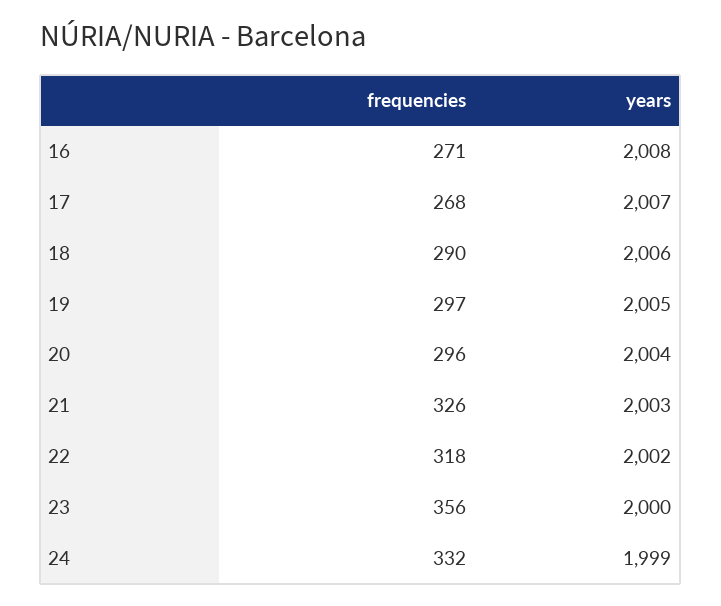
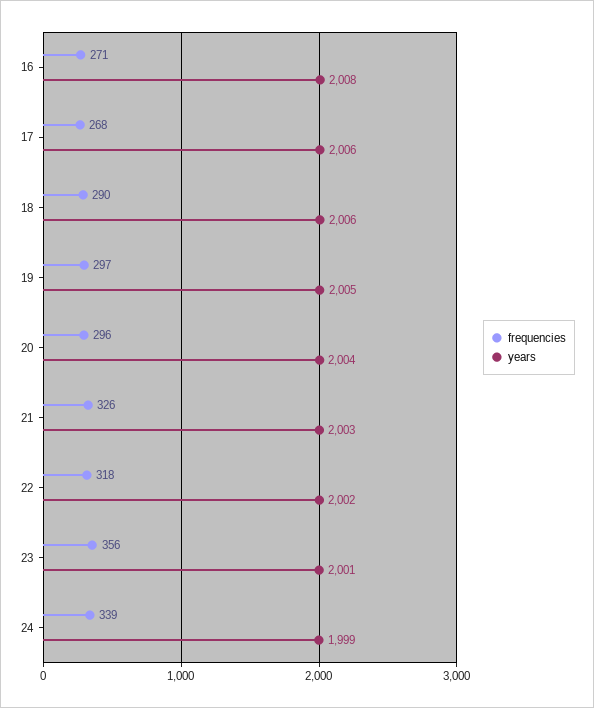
  {
    "frequencies": {
      "16": 271,
      "17": 268,
      "18": 290,
      "19": 297,
      "20": 296,
      "21": 326,
      "22": 318,
      "23": 356,
-     "24": 332
+     "24": 339
    },
    "years": {
      "16": 2008,
-     "17": 2007,
+     "17": 2006,
      "18": 2006,
      "19": 2005,
      "20": 2004,
      "21": 2003,
      "22": 2002,
-     "23": 2000,
+     "23": 2001,
      "24": 1999
    }
  }

